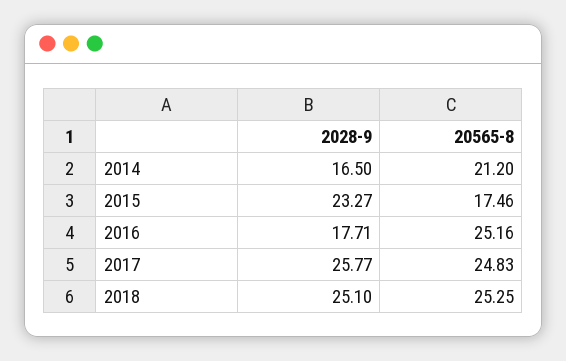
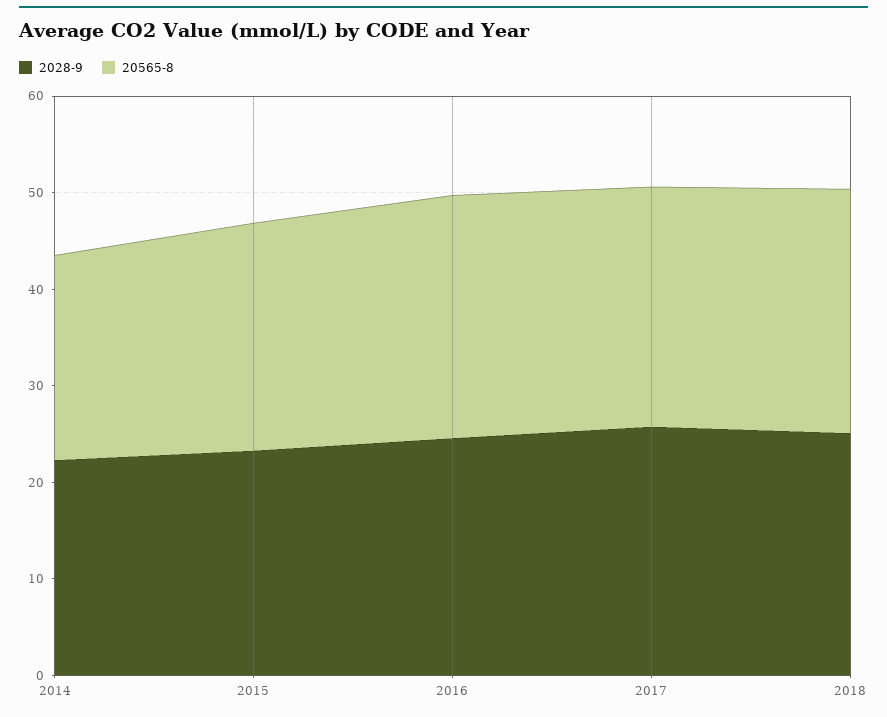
  {
    "2028-9": {
-     "2014": 16.5,
+     "2014": 22,
      "2015": 23.27,
-     "2016": 17.71,
+     "2016": 24,
      "2017": 25.77,
      "2018": 25.1
    },
    "20565-8": {
      "2014": 21.2,
-     "2015": 17.46,
+     "2015": 24,
      "2016": 25.16,
      "2017": 24.83,
      "2018": 25.25
    }
  }

